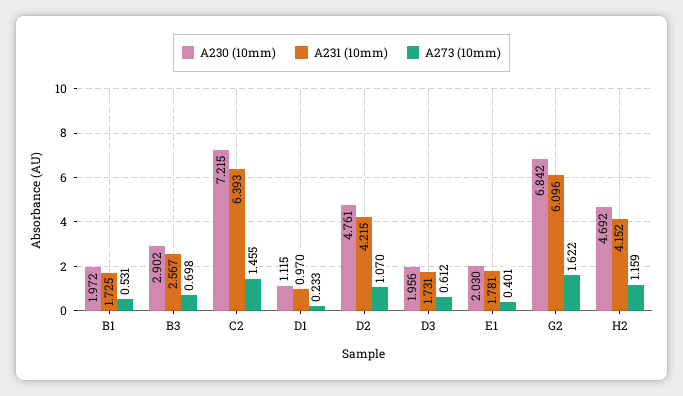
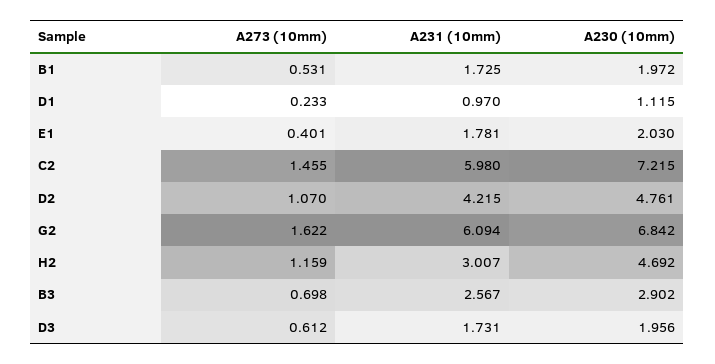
  {
    "A230 (10mm)": {
      "B1": 1.972,
      "B3": 2.902,
      "C2": 7.215,
      "D1": 1.115,
      "D2": 4.761,
      "D3": 1.956,
      "E1": 2.03,
      "G2": 6.842,
      "H2": 4.692
    },
    "A231 (10mm)": {
      "B1": 1.725,
      "B3": 2.567,
-     "C2": 6.393,
+     "C2": 5.98,
      "D1": 0.97,
      "D2": 4.215,
      "D3": 1.731,
      "E1": 1.781,
-     "G2": 6.096,
+     "G2": 6.094,
-     "H2": 4.152
+     "H2": 3.007
    },
    "A273 (10mm)": {
      "B1": 0.531,
      "B3": 0.698,
      "C2": 1.455,
      "D1": 0.233,
      "D2": 1.07,
      "D3": 0.612,
      "E1": 0.401,
      "G2": 1.622,
      "H2": 1.159
    }
  }

